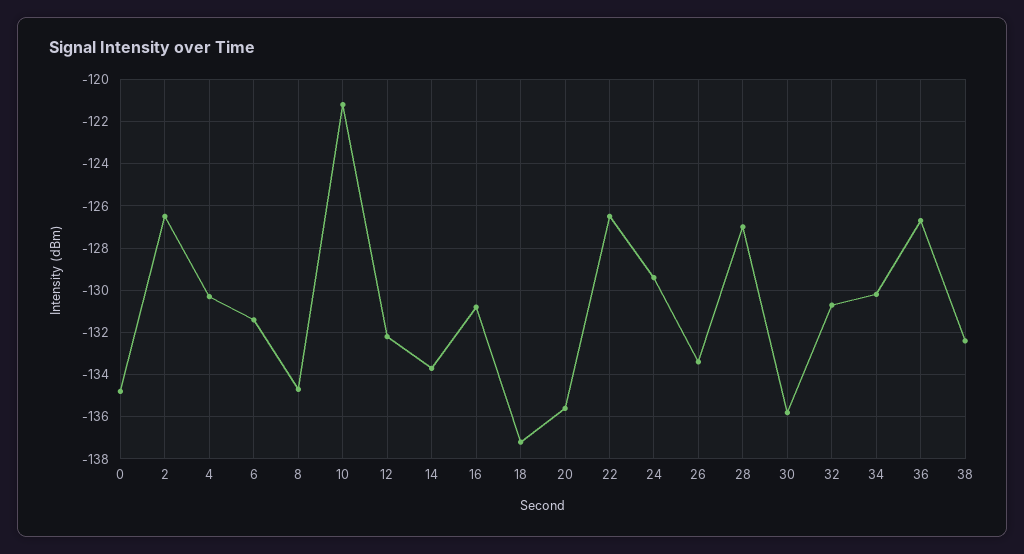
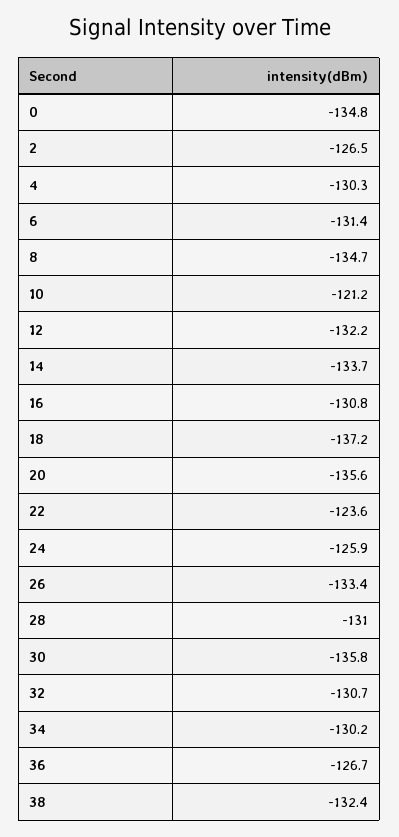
  {
    "0": -134.8,
    "2": -126.5,
    "4": -130.3,
    "6": -131.4,
    "8": -134.7,
    "10": -121.2,
    "12": -132.2,
    "14": -133.7,
    "16": -130.8,
    "18": -137.2,
    "20": -135.6,
-   "22": -126.5,
+   "22": -123.6,
-   "24": -129.5,
+   "24": -125.9,
    "26": -133.4,
-   "28": -127,
+   "28": -131,
    "30": -135.8,
    "32": -130.7,
    "34": -130.2,
    "36": -126.7,
    "38": -132.4
  }

